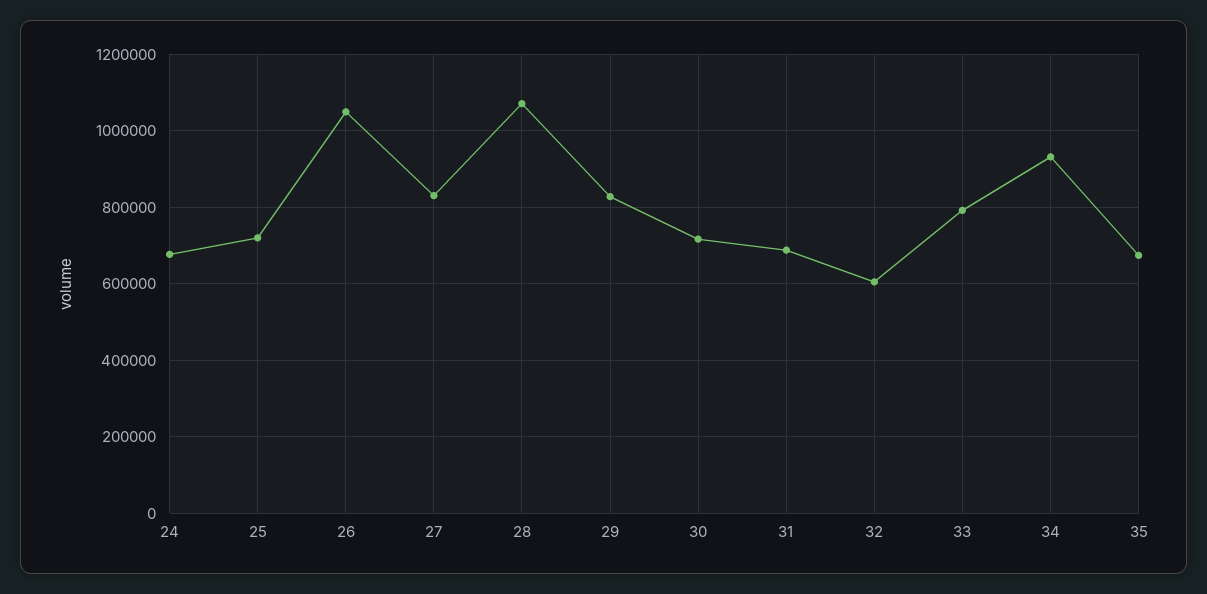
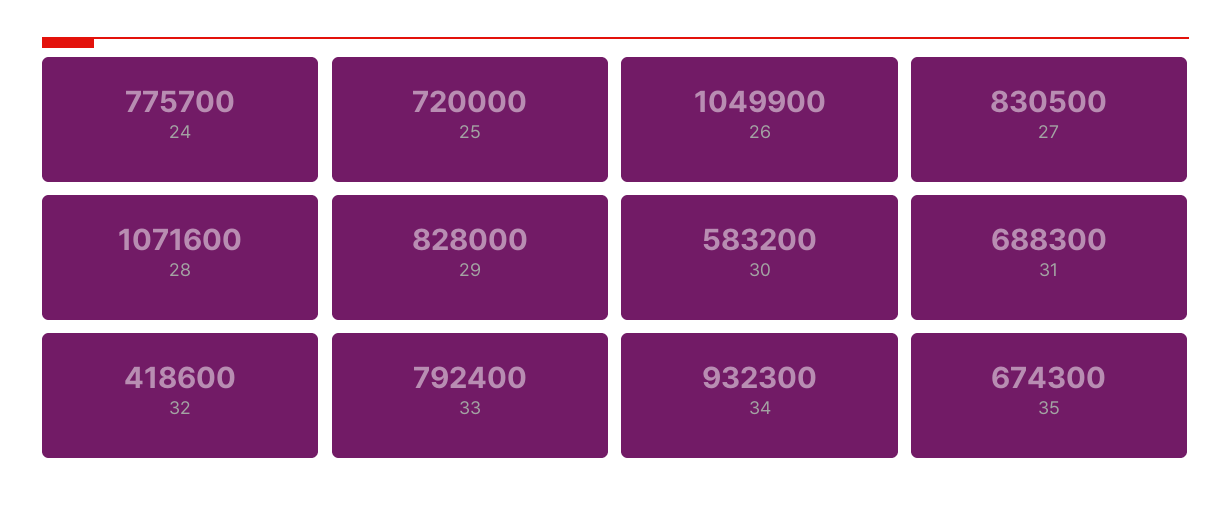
  {
-   "24": 680000,
+   "24": 775700,
    "25": 720000,
    "26": 1049900,
    "27": 830500,
    "28": 1071600,
    "29": 828000,
-   "30": 720000,
+   "30": 583200,
    "31": 688300,
-   "32": 600000,
+   "32": 418600,
    "33": 792400,
    "34": 932300,
    "35": 674300
  }

